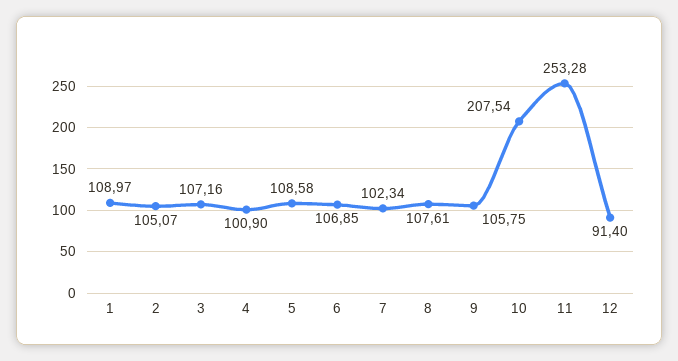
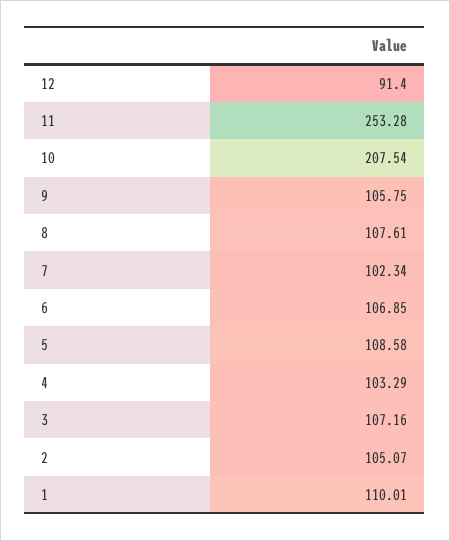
  {
-   "1": 108.97,
+   "1": 110.01,
    "2": 105.07,
    "3": 107.16,
-   "4": 100.9,
+   "4": 103.29,
    "5": 108.58,
    "6": 106.85,
    "7": 102.34,
    "8": 107.61,
    "9": 105.75,
    "10": 207.54,
    "11": 253.28,
    "12": 91.4
  }

